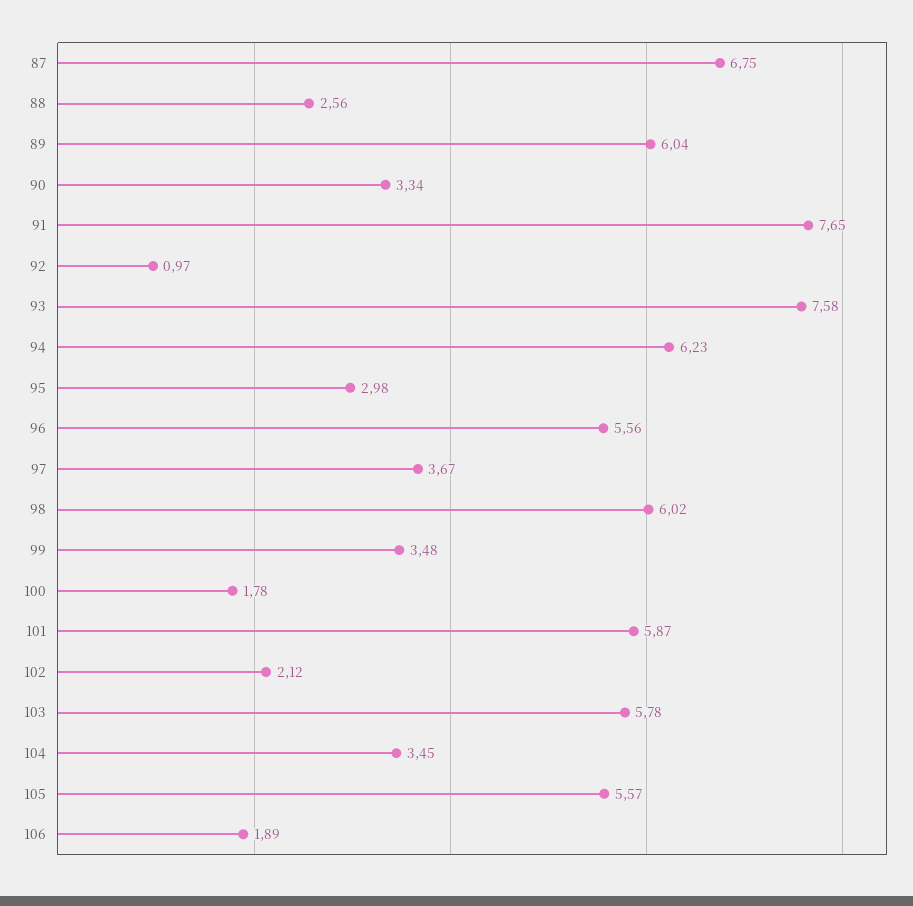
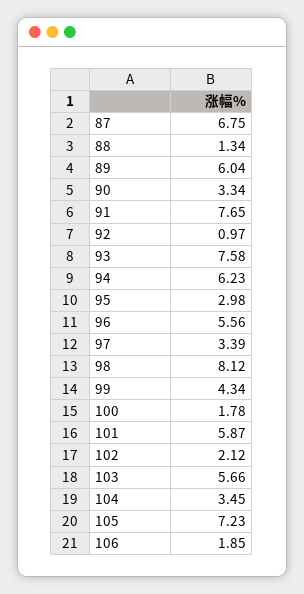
  {
    "87": 6.75,
-   "88": 2.56,
+   "88": 1.34,
    "89": 6.04,
    "90": 3.34,
    "91": 7.65,
    "92": 0.97,
    "93": 7.58,
    "94": 6.23,
    "95": 2.98,
    "96": 5.56,
-   "97": 3.67,
+   "97": 3.39,
-   "98": 6.02,
+   "98": 8.12,
-   "99": 3.48,
+   "99": 4.34,
    "100": 1.78,
    "101": 5.87,
    "102": 2.12,
-   "103": 5.78,
+   "103": 5.66,
    "104": 3.45,
-   "105": 5.57,
+   "105": 7.23,
-   "106": 1.89
+   "106": 1.85
  }

